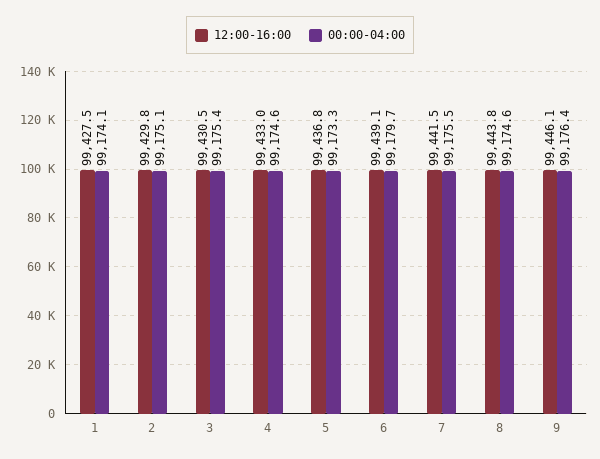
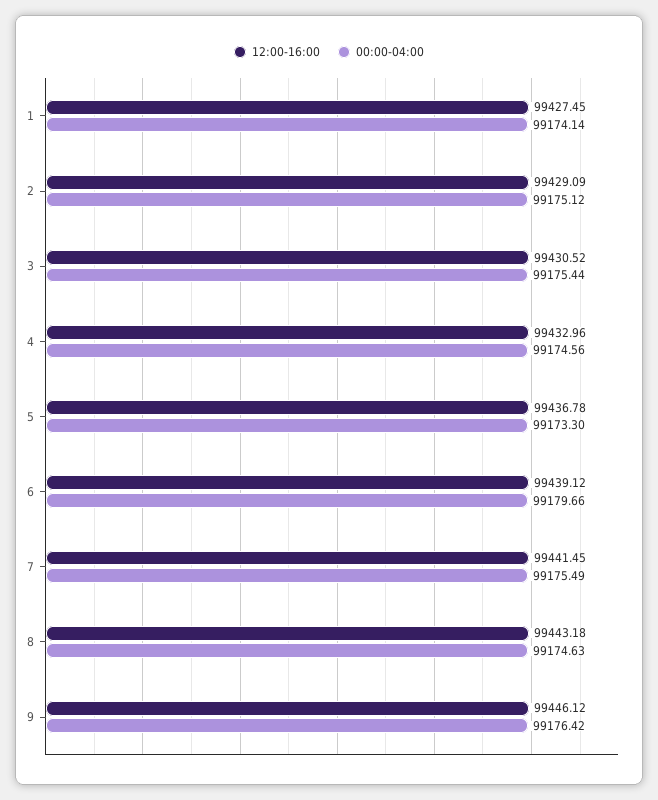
  {
    "12:00-16:00": {
      "1": 99427.45,
-     "2": 99429.8,
+     "2": 99429.09,
      "3": 99430.52,
      "4": 99432.96,
      "5": 99436.78,
      "6": 99439.12,
      "7": 99441.45,
-     "8": 99443.8,
+     "8": 99443.18,
      "9": 99446.12
    },
    "00:00-04:00": {
      "1": 99174.14,
      "2": 99175.12,
      "3": 99175.44,
      "4": 99174.56,
      "5": 99173.3,
      "6": 99179.66,
      "7": 99175.49,
      "8": 99174.63,
      "9": 99176.42
    }
  }

